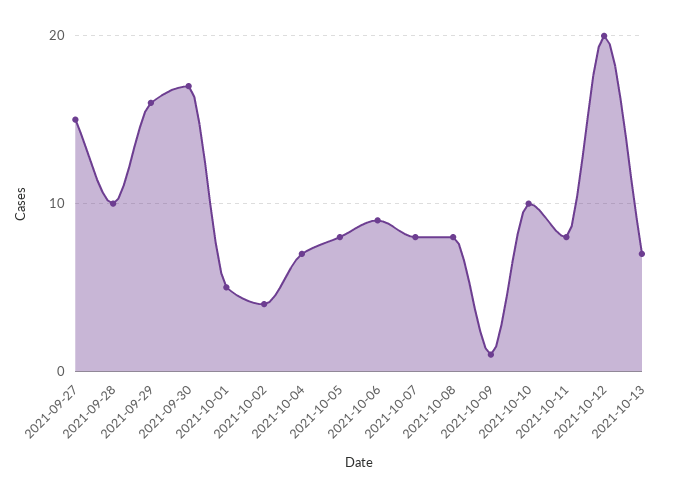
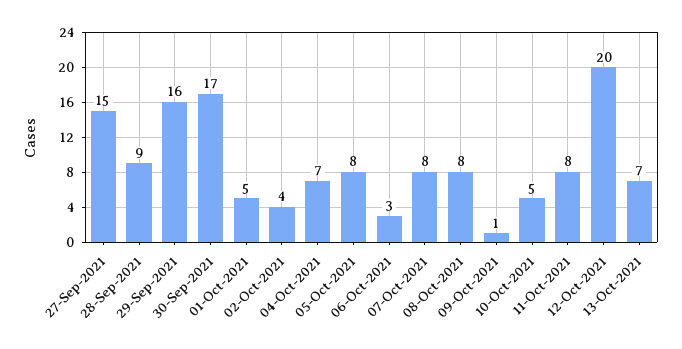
  {
    "2021-09-27": 15,
-   "2021-09-28": 10,
+   "2021-09-28": 9,
    "2021-09-29": 16,
    "2021-09-30": 17,
    "2021-10-01": 5,
    "2021-10-02": 4,
    "2021-10-04": 7,
    "2021-10-05": 8,
-   "2021-10-06": 9,
+   "2021-10-06": 3,
    "2021-10-07": 8,
    "2021-10-08": 8,
    "2021-10-09": 1,
-   "2021-10-10": 10,
+   "2021-10-10": 5,
    "2021-10-11": 8,
    "2021-10-12": 20,
    "2021-10-13": 7
  }

